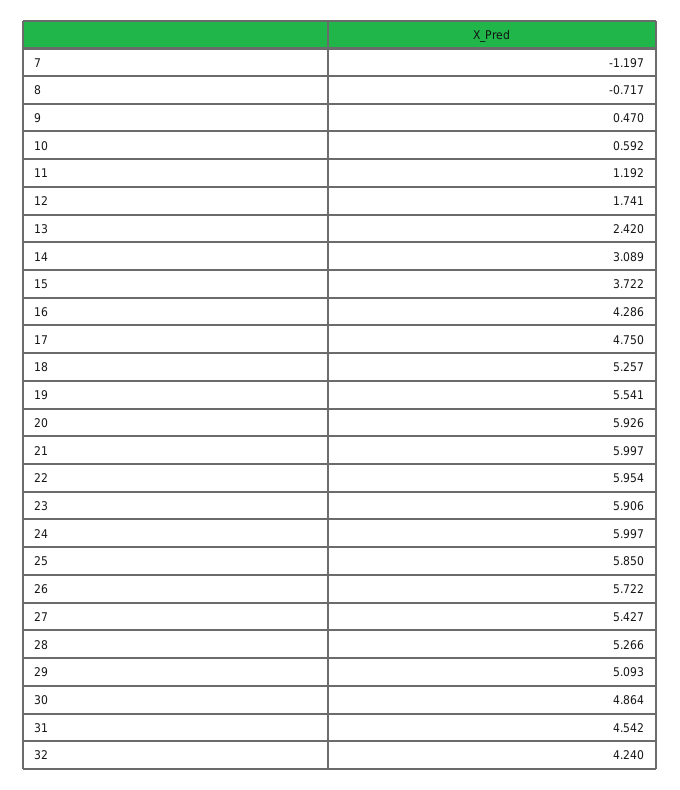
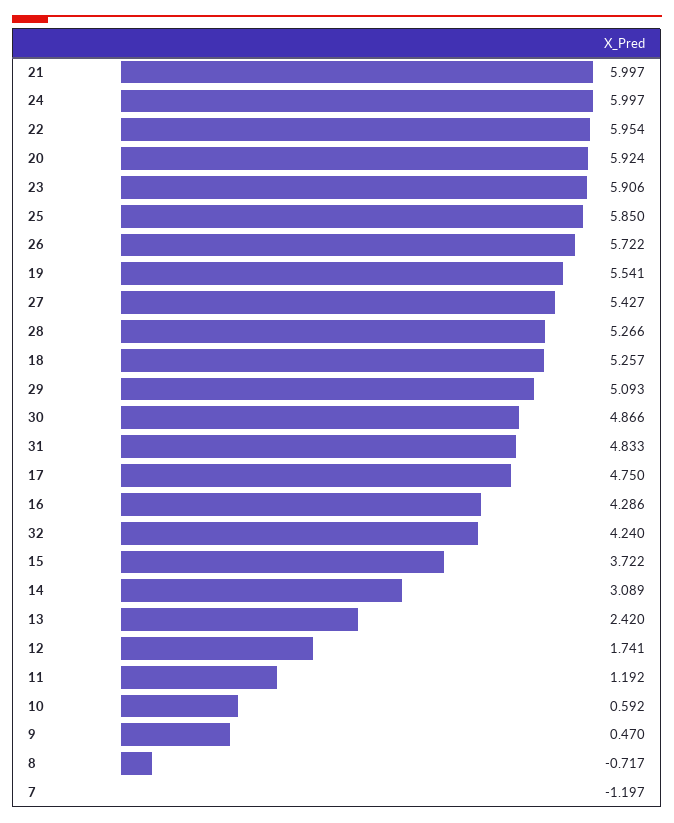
  {
    "7": -1.197,
    "8": -0.717,
    "9": 0.47,
    "10": 0.592,
    "11": 1.192,
    "12": 1.741,
    "13": 2.42,
    "14": 3.089,
    "15": 3.722,
    "16": 4.286,
    "17": 4.75,
    "18": 5.257,
    "19": 5.541,
-   "20": 5.926,
+   "20": 5.924,
    "21": 5.997,
    "22": 5.954,
    "23": 5.906,
    "24": 5.997,
    "25": 5.85,
    "26": 5.722,
    "27": 5.427,
    "28": 5.266,
    "29": 5.093,
-   "30": 4.864,
+   "30": 4.866,
-   "31": 4.542,
+   "31": 4.833,
    "32": 4.24
  }

